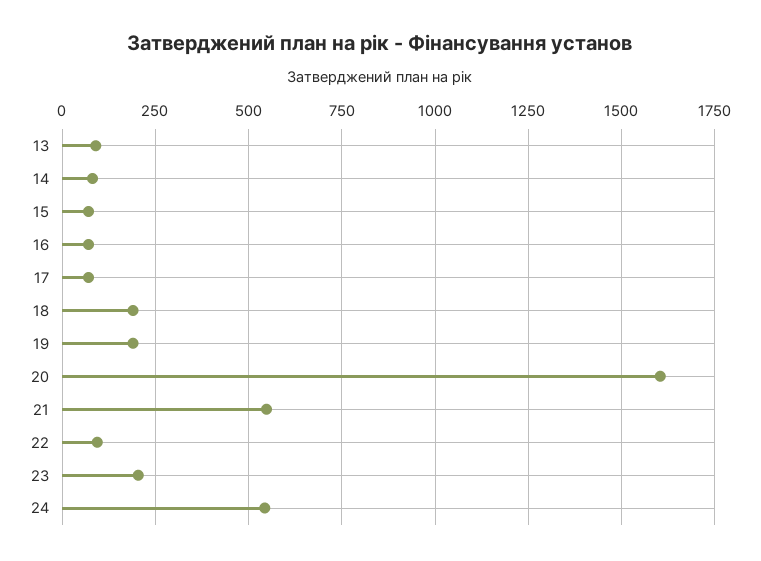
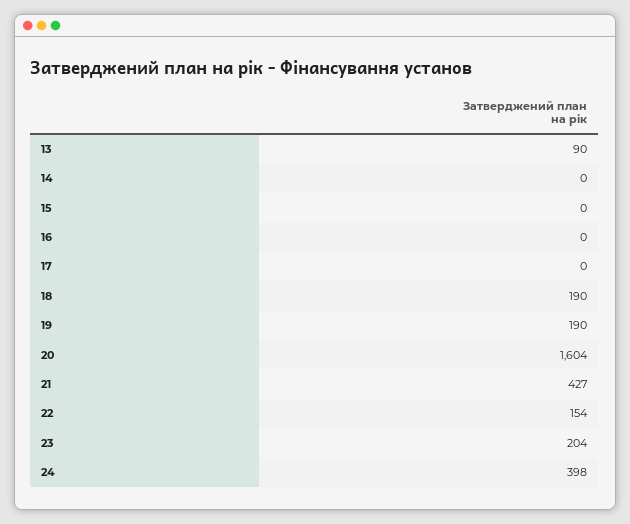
  {
    "13": 90,
-   "14": 75,
+   "14": 0,
-   "15": 75,
+   "15": 0,
-   "16": 75,
+   "16": 0,
-   "17": 75,
+   "17": 0,
    "18": 190,
    "19": 190,
    "20": 1604,
-   "21": 550,
+   "21": 427,
-   "22": 100,
+   "22": 154,
    "23": 204,
-   "24": 550
+   "24": 398
  }

